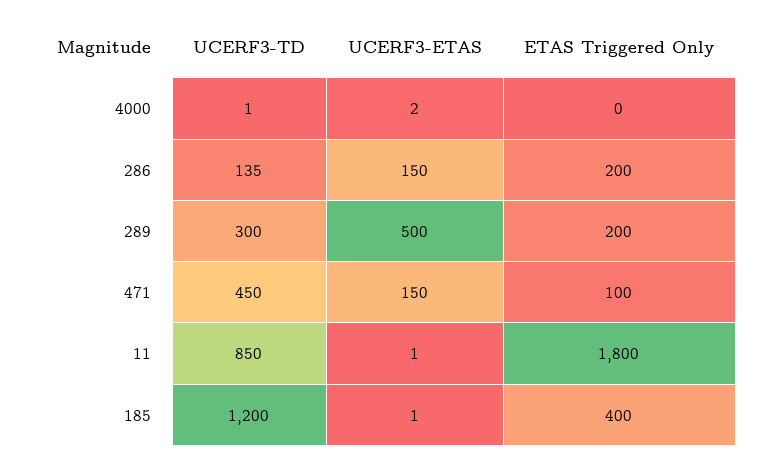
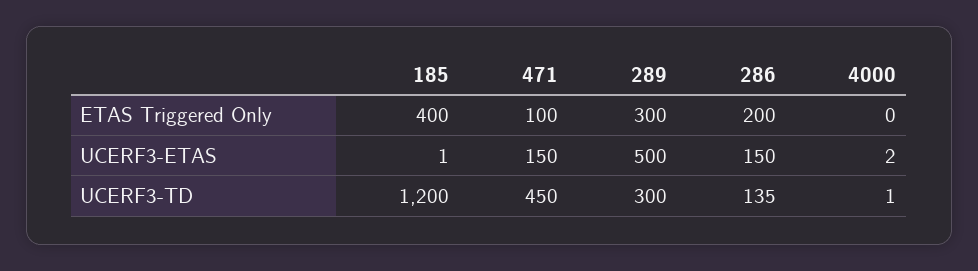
  {
    "UCERF3-TD": {
      "4000": 1,
      "286": 135,
      "289": 300,
      "471": 450,
-     "11": 850,
      "185": 1200
    },
    "UCERF3-ETAS": {
      "4000": 2,
      "286": 150,
      "289": 500,
      "471": 150,
-     "11": 1,
      "185": 1
    },
    "ETAS Triggered Only": {
      "4000": 0,
      "286": 200,
-     "289": 200,
+     "289": 300,
      "471": 100,
-     "11": 1800,
      "185": 400
    }
  }

